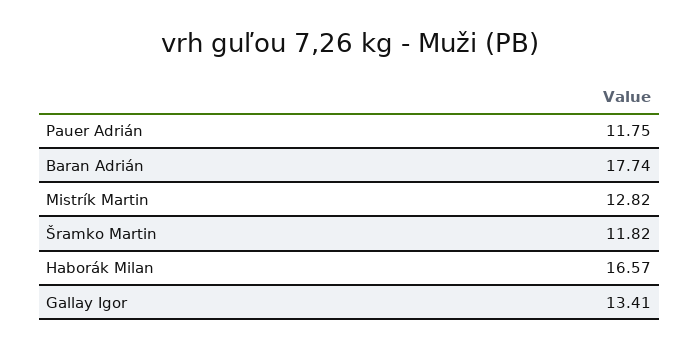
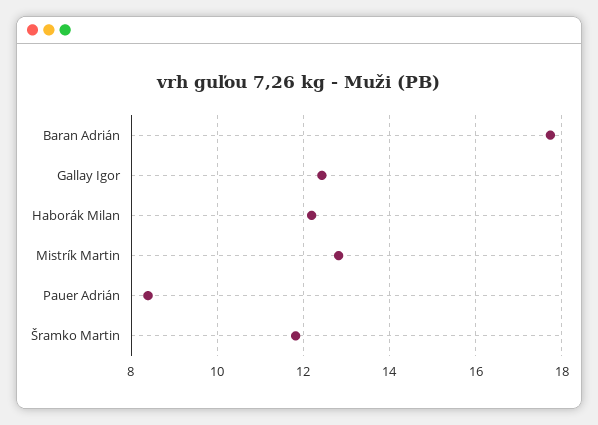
  {
-   "Pauer Adrián": 11.75,
+   "Pauer Adrián": 8.4,
    "Baran Adrián": 17.74,
    "Mistrík Martin": 12.82,
    "Šramko Martin": 11.82,
-   "Haborák Milan": 16.57,
+   "Haborák Milan": 12.2,
-   "Gallay Igor": 13.41
+   "Gallay Igor": 12.4
  }

